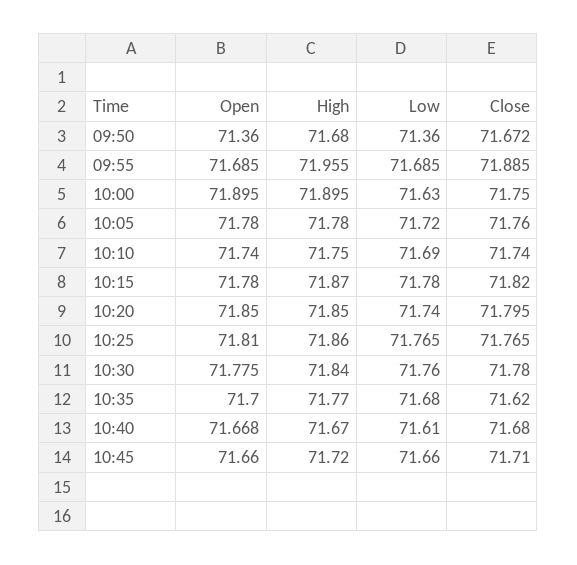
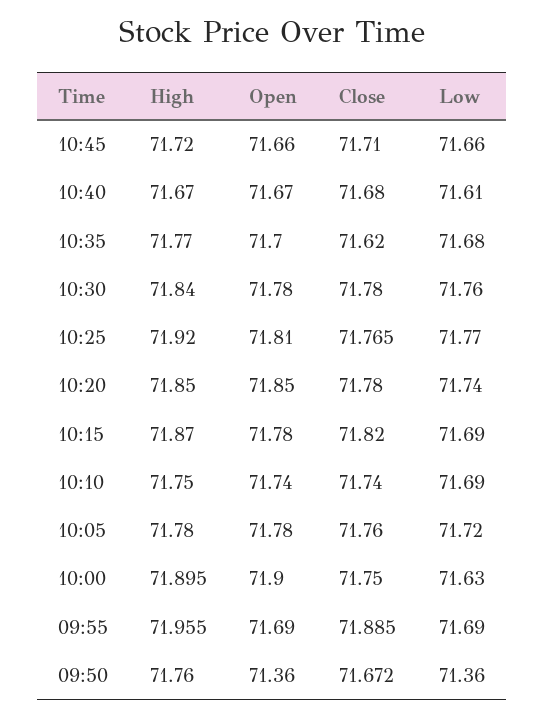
  {
    "Open": {
      "09:50": 71.36,
      "09:55": 71.685,
      "10:00": 71.895,
      "10:05": 71.78,
      "10:10": 71.74,
      "10:15": 71.78,
      "10:20": 71.85,
      "10:25": 71.81,
      "10:30": 71.775,
      "10:35": 71.7,
      "10:40": 71.668,
      "10:45": 71.66
    },
    "High": {
-     "09:50": 71.68,
+     "09:50": 71.76,
      "09:55": 71.955,
      "10:00": 71.895,
      "10:05": 71.78,
      "10:10": 71.75,
      "10:15": 71.87,
      "10:20": 71.85,
-     "10:25": 71.86,
+     "10:25": 71.92,
      "10:30": 71.84,
      "10:35": 71.77,
      "10:40": 71.67,
      "10:45": 71.72
    },
    "Low": {
      "09:50": 71.36,
      "09:55": 71.685,
      "10:00": 71.63,
      "10:05": 71.72,
      "10:10": 71.69,
-     "10:15": 71.78,
+     "10:15": 71.69,
      "10:20": 71.74,
      "10:25": 71.765,
      "10:30": 71.76,
      "10:35": 71.68,
      "10:40": 71.61,
      "10:45": 71.66
    },
    "Close": {
      "09:50": 71.672,
      "09:55": 71.885,
      "10:00": 71.75,
      "10:05": 71.76,
      "10:10": 71.74,
      "10:15": 71.82,
-     "10:20": 71.795,
+     "10:20": 71.78,
      "10:25": 71.765,
      "10:30": 71.78,
      "10:35": 71.62,
      "10:40": 71.68,
      "10:45": 71.71
    }
  }

